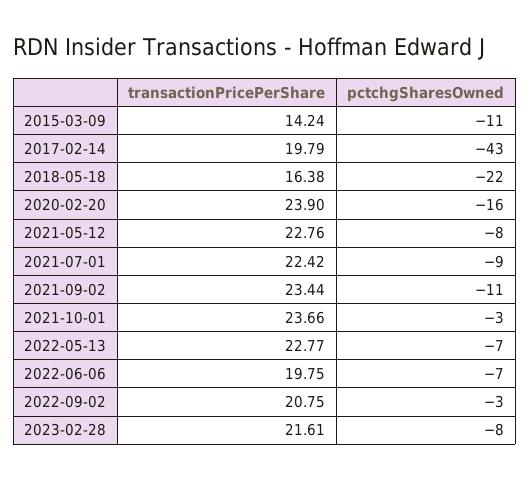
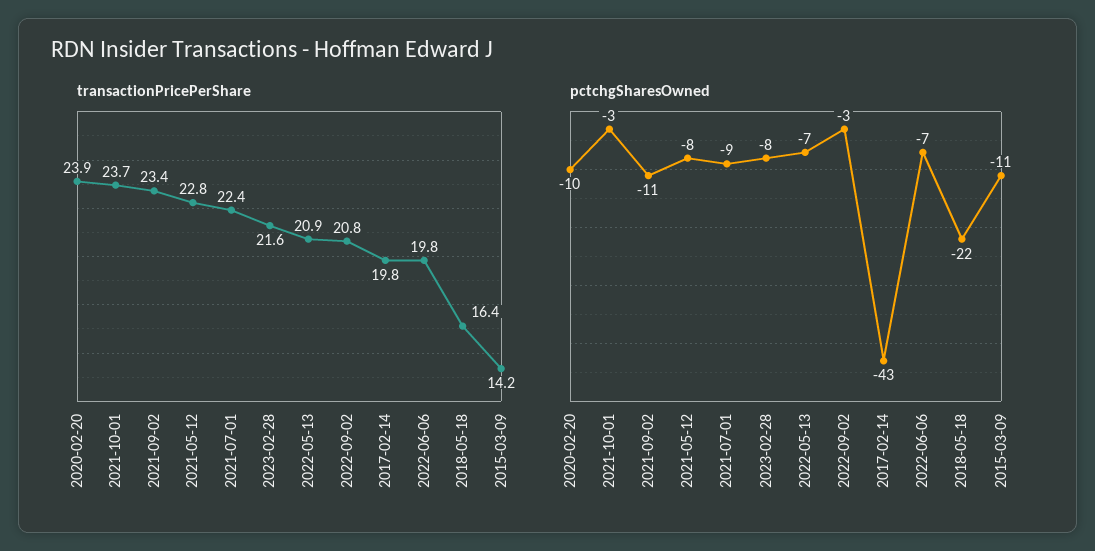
  {
    "transactionPricePerShare": {
      "2015-03-09": 14.24,
      "2017-02-14": 19.79,
      "2018-05-18": 16.38,
      "2020-02-20": 23.9,
      "2021-05-12": 22.76,
      "2021-07-01": 22.42,
      "2021-09-02": 23.44,
      "2021-10-01": 23.66,
-     "2022-05-13": 22.77,
+     "2022-05-13": 20.9,
      "2022-06-06": 19.75,
      "2022-09-02": 20.75,
      "2023-02-28": 21.61
    },
    "pctchgSharesOwned": {
      "2015-03-09": -11,
      "2017-02-14": -43,
      "2018-05-18": -22,
-     "2020-02-20": -16,
+     "2020-02-20": -10,
      "2021-05-12": -8,
      "2021-07-01": -9,
      "2021-09-02": -11,
      "2021-10-01": -3,
      "2022-05-13": -7,
      "2022-06-06": -7,
      "2022-09-02": -3,
      "2023-02-28": -8
    }
  }

